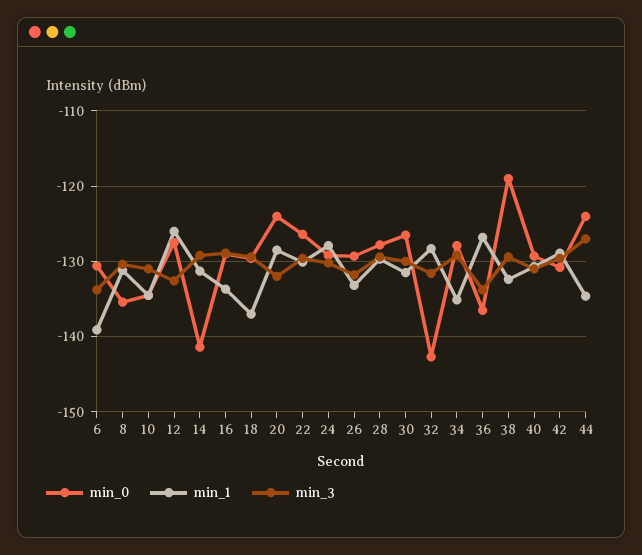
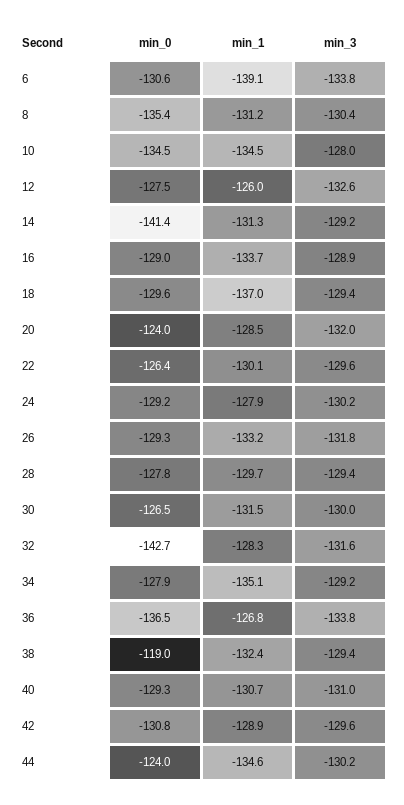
  {
    "min_0": {
      "6": -130.6,
      "8": -135.4,
      "10": -134.5,
      "12": -127.5,
      "14": -141.4,
      "16": -129,
      "18": -129.6,
      "20": -124,
      "22": -126.4,
      "24": -129.2,
      "26": -129.3,
      "28": -127.8,
      "30": -126.5,
      "32": -142.7,
      "34": -127.9,
      "36": -136.5,
      "38": -119,
      "40": -129.3,
      "42": -130.8,
      "44": -124
    },
    "min_1": {
      "6": -139.1,
      "8": -131.2,
      "10": -134.5,
      "12": -126,
      "14": -131.3,
      "16": -133.7,
      "18": -137,
      "20": -128.5,
      "22": -130.1,
      "24": -127.9,
      "26": -133.2,
      "28": -129.7,
      "30": -131.5,
      "32": -128.3,
      "34": -135.1,
      "36": -126.8,
      "38": -132.4,
      "40": -130.7,
      "42": -128.9,
      "44": -134.6
    },
    "min_3": {
      "6": -133.8,
      "8": -130.4,
-     "10": -131,
+     "10": -128,
      "12": -132.6,
      "14": -129.2,
      "16": -128.9,
      "18": -129.4,
      "20": -132,
      "22": -129.6,
      "24": -130.2,
      "26": -131.8,
      "28": -129.4,
      "30": -130,
      "32": -131.6,
      "34": -129.2,
      "36": -133.8,
      "38": -129.4,
      "40": -131,
      "42": -129.6,
-     "44": -127
+     "44": -130.2
    }
  }

